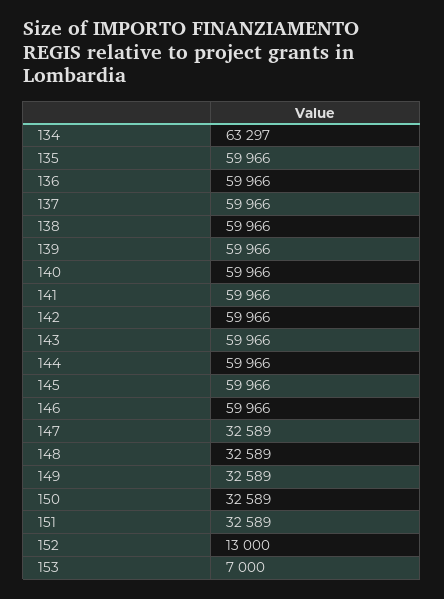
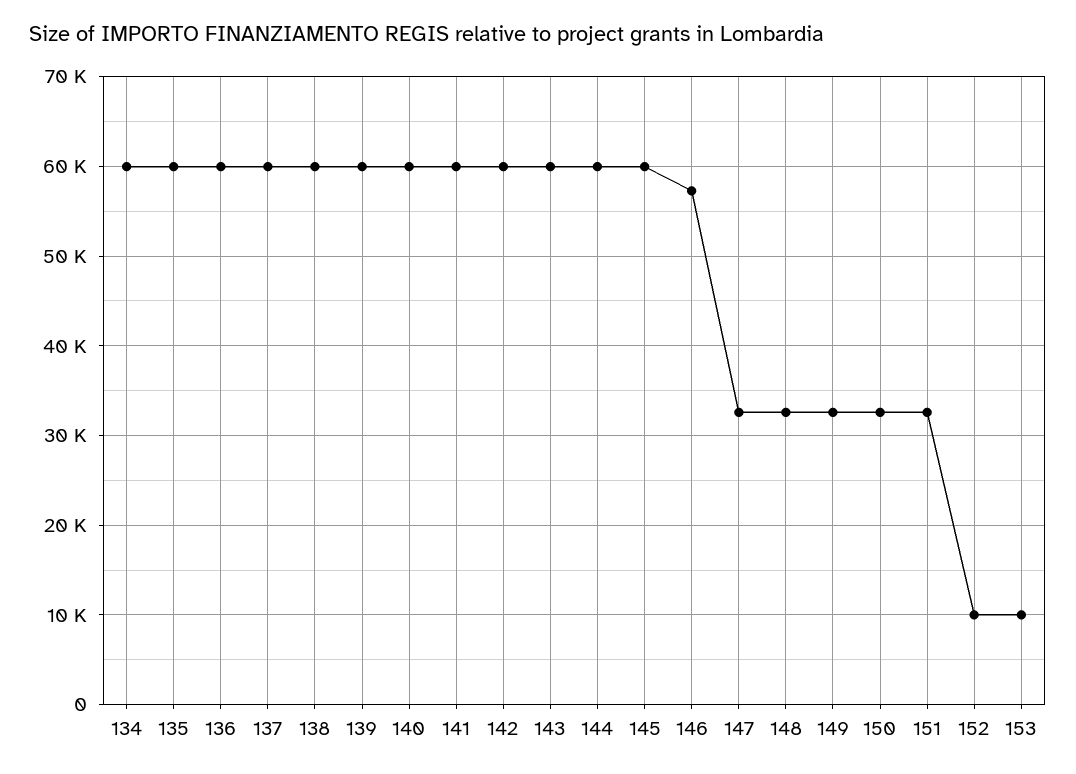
  {
-   "134": 63297,
+   "134": 60000,
    "135": 59966,
    "136": 59966,
    "137": 59966,
    "138": 59966,
    "139": 59966,
    "140": 59966,
    "141": 59966,
    "142": 59966,
    "143": 59966,
    "144": 59966,
    "145": 59966,
-   "146": 59966,
+   "146": 57000,
    "147": 32589,
    "148": 32589,
    "149": 32589,
    "150": 32589,
    "151": 32589,
-   "152": 13000,
+   "152": 10000,
-   "153": 7000
+   "153": 10000
  }

